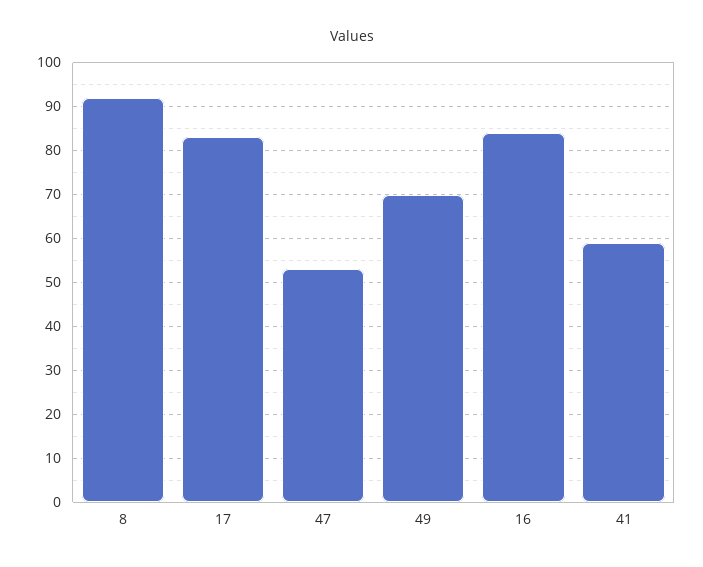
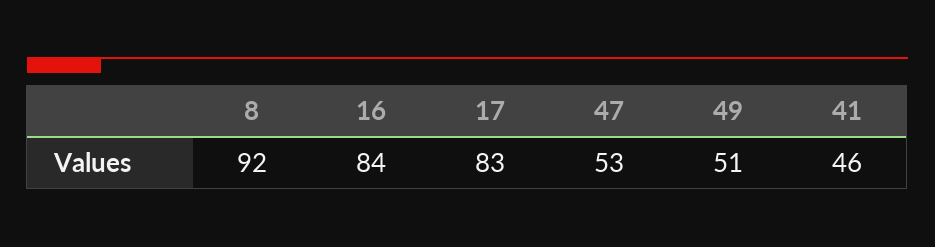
  {
    "8": 92,
    "17": 83,
    "47": 53,
-   "49": 70,
+   "49": 51,
    "16": 84,
-   "41": 60
+   "41": 46
  }

